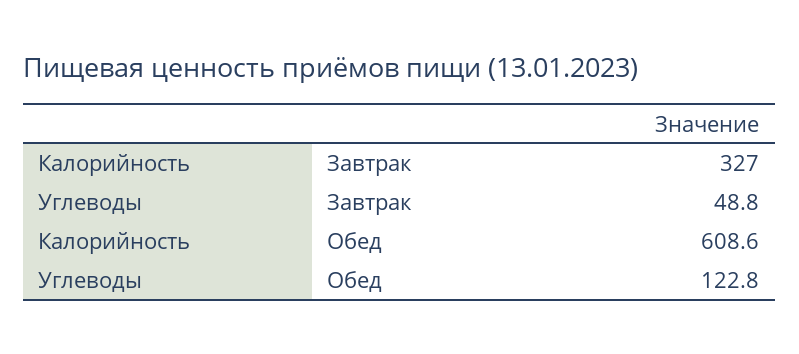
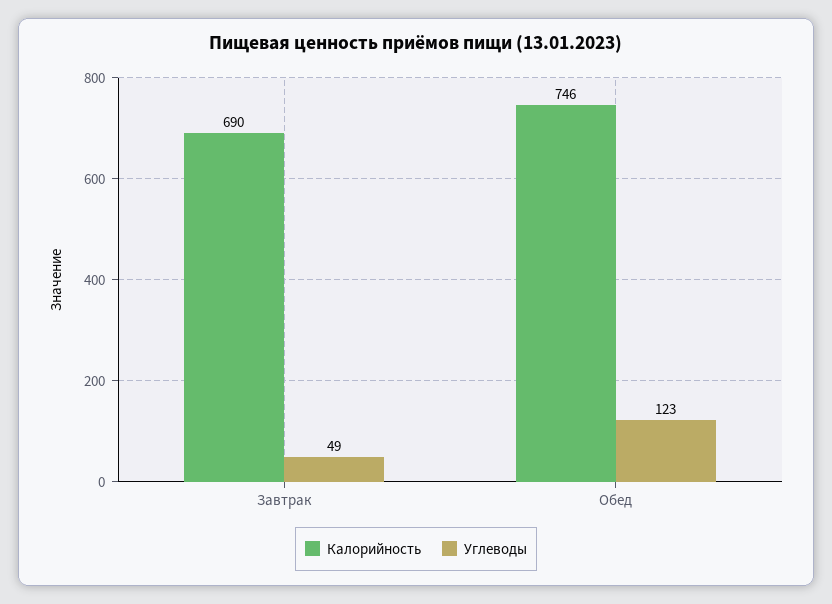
  {
    "Калорийность": {
-     "Завтрак": 327,
+     "Завтрак": 690,
-     "Обед": 608.6
+     "Обед": 746
    },
    "Углеводы": {
      "Завтрак": 48.8,
      "Обед": 122.8
    }
  }

